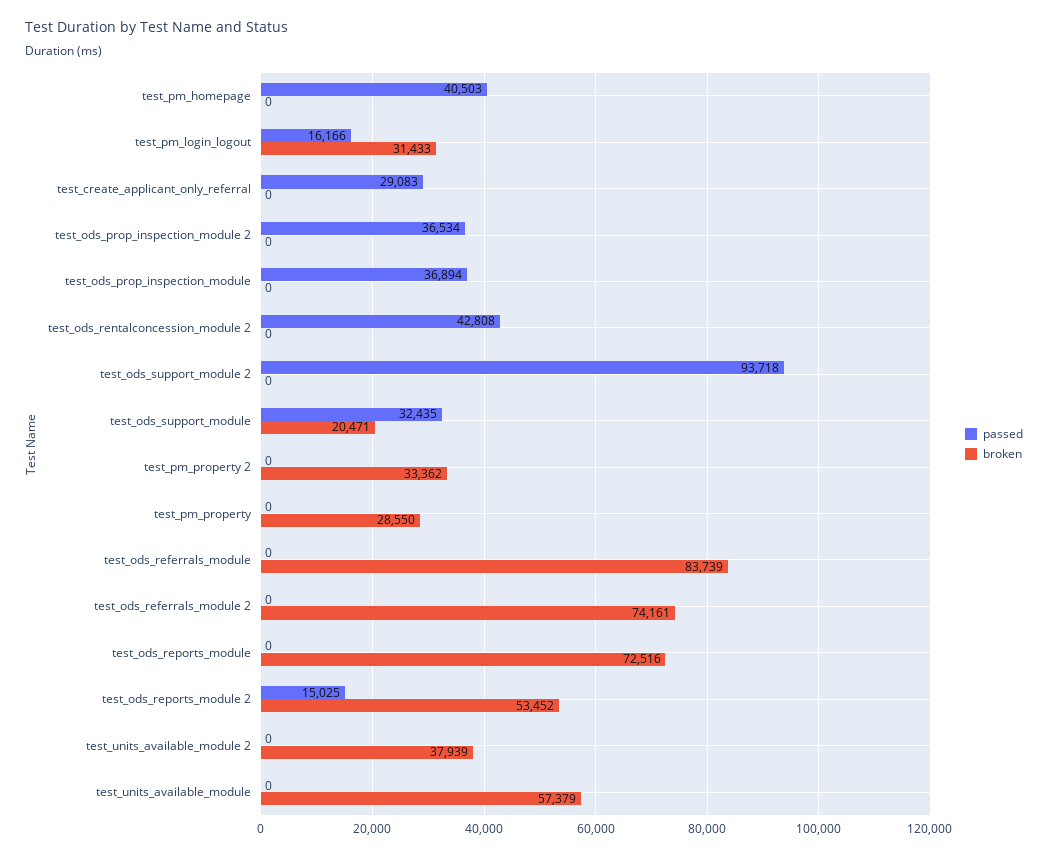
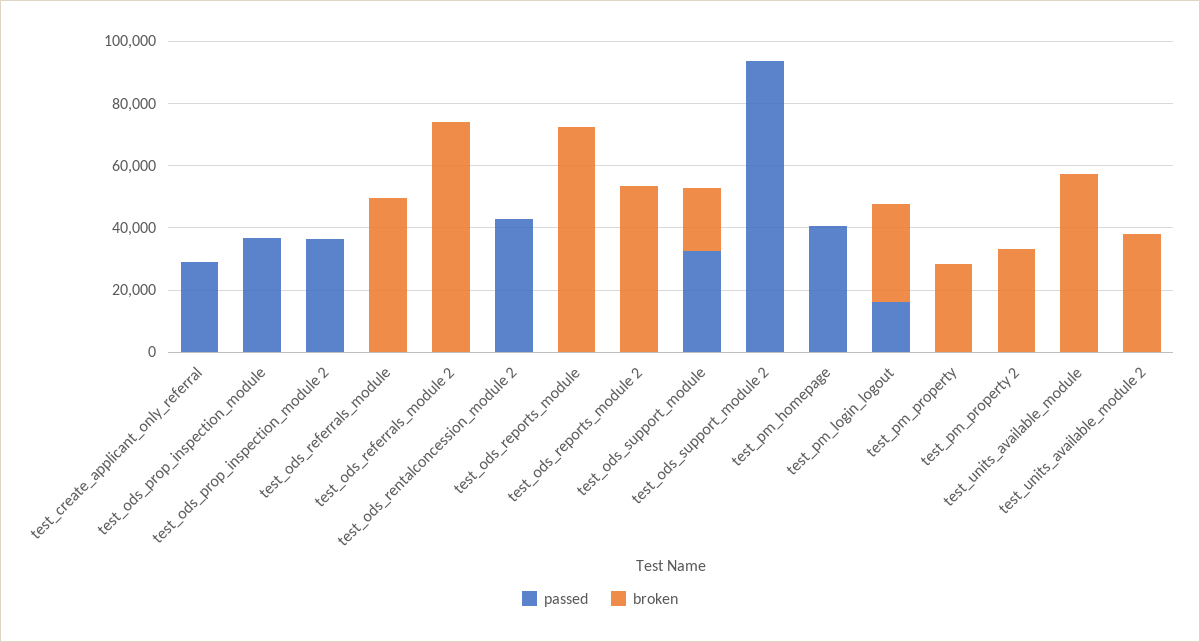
  {
    "passed": {
      "test_pm_homepage": 40503,
      "test_pm_login_logout": 16166,
      "test_create_applicant_only_referral": 29083,
      "test_ods_prop_inspection_module 2": 36534,
      "test_ods_prop_inspection_module": 36894,
      "test_ods_rentalconcession_module 2": 42808,
      "test_ods_support_module 2": 93718,
      "test_ods_support_module": 32435,
      "test_pm_property 2": 0,
      "test_pm_property": 0,
      "test_ods_referrals_module": 0,
      "test_ods_referrals_module 2": 0,
      "test_ods_reports_module": 0,
-     "test_ods_reports_module 2": 15025,
+     "test_ods_reports_module 2": 0,
      "test_units_available_module 2": 0,
      "test_units_available_module": 0
    },
    "broken": {
      "test_pm_homepage": 0,
      "test_pm_login_logout": 31433,
      "test_create_applicant_only_referral": 0,
      "test_ods_prop_inspection_module 2": 0,
      "test_ods_prop_inspection_module": 0,
      "test_ods_rentalconcession_module 2": 0,
      "test_ods_support_module 2": 0,
      "test_ods_support_module": 20471,
      "test_pm_property 2": 33362,
      "test_pm_property": 28550,
-     "test_ods_referrals_module": 83739,
+     "test_ods_referrals_module": 50000,
      "test_ods_referrals_module 2": 74161,
      "test_ods_reports_module": 72516,
      "test_ods_reports_module 2": 53452,
      "test_units_available_module 2": 37939,
      "test_units_available_module": 57379
    }
  }

